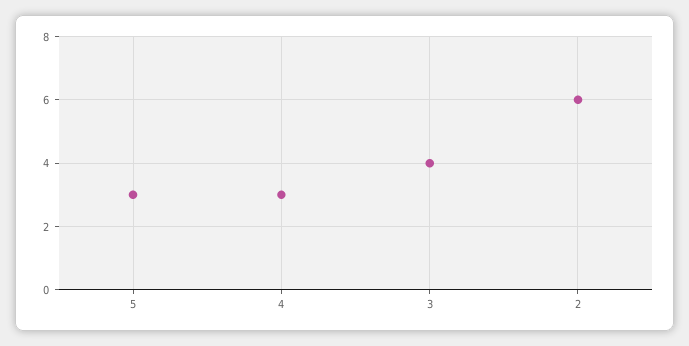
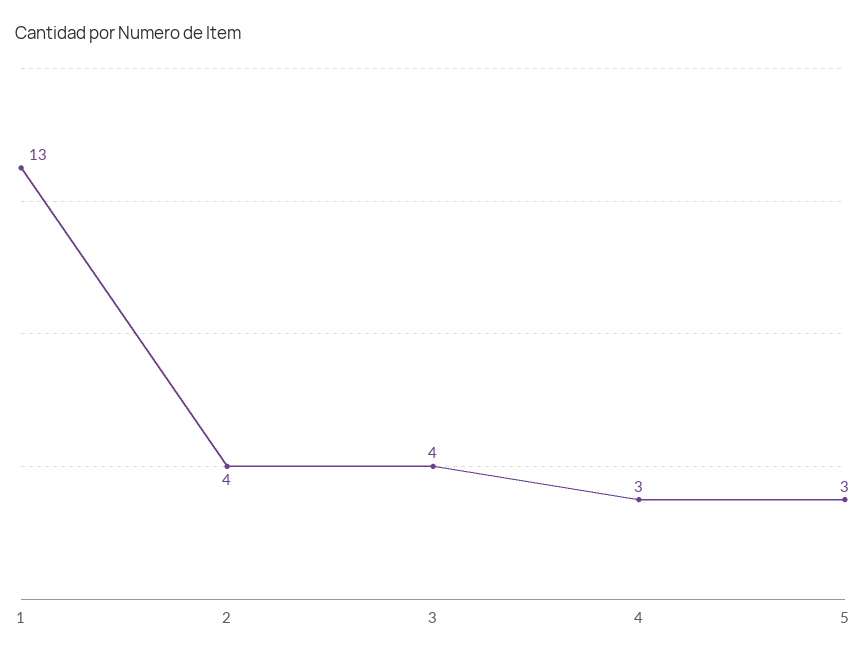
  {
    "5": 3,
    "4": 3,
    "3": 4,
-   "2": 6
+   "2": 4,
+   "1": 13
  }

